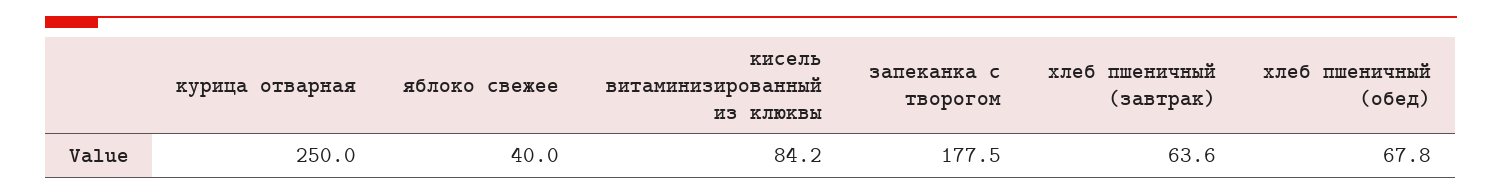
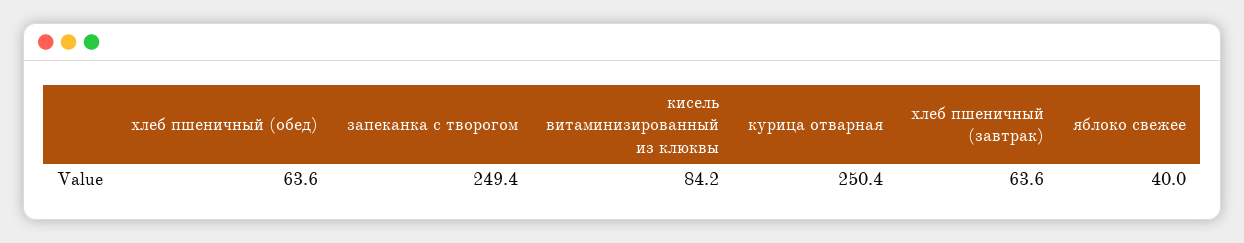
  {
-   "курица отварная": 250,
+   "курица отварная": 250.4,
    "яблоко свежее": 40,
    "кисель витаминизированный из клюквы": 84.2,
-   "запеканка с творогом": 177.5,
+   "запеканка с творогом": 249.4,
    "хлеб пшеничный (завтрак)": 63.6,
-   "хлеб пшеничный (обед)": 67.8
+   "хлеб пшеничный (обед)": 63.6
  }

